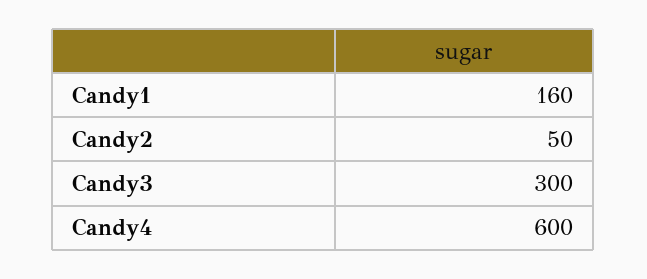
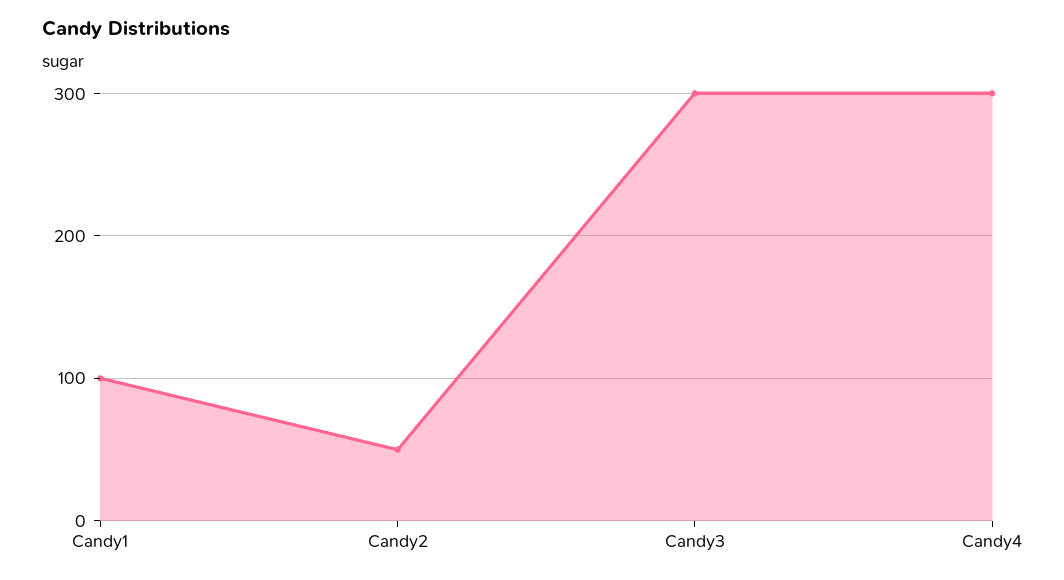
  {
-   "Candy1": 160,
+   "Candy1": 100,
    "Candy2": 50,
    "Candy3": 300,
-   "Candy4": 600
+   "Candy4": 300
  }

